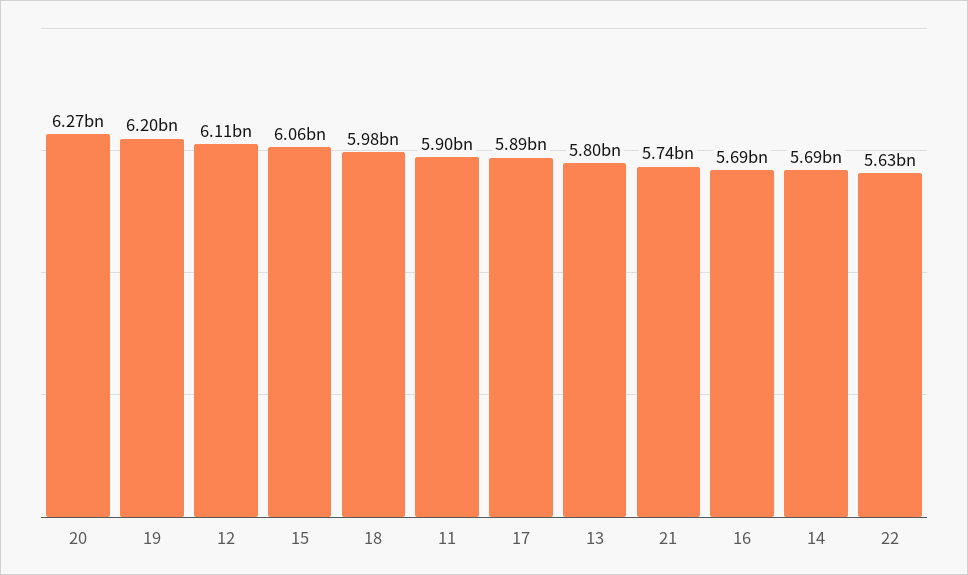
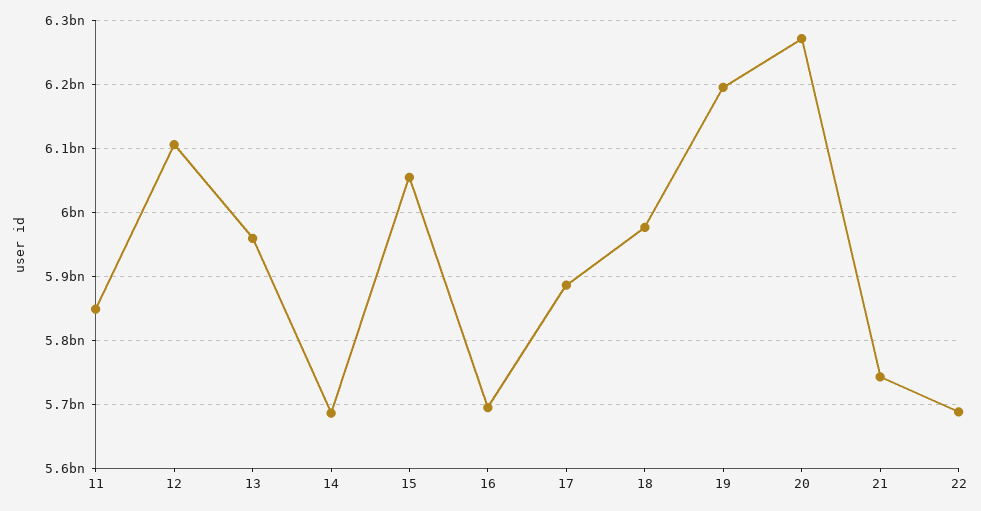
  {
    "20": 6270000000,
    "19": 6200000000,
    "12": 6110000000,
    "15": 6060000000,
    "18": 5980000000,
-   "11": 5900000000,
+   "11": 5850000000,
    "17": 5890000000,
-   "13": 5800000000,
+   "13": 5960000000,
    "21": 5740000000,
    "16": 5690000000,
    "14": 5690000000,
-   "22": 5630000000
+   "22": 5690000000
  }

